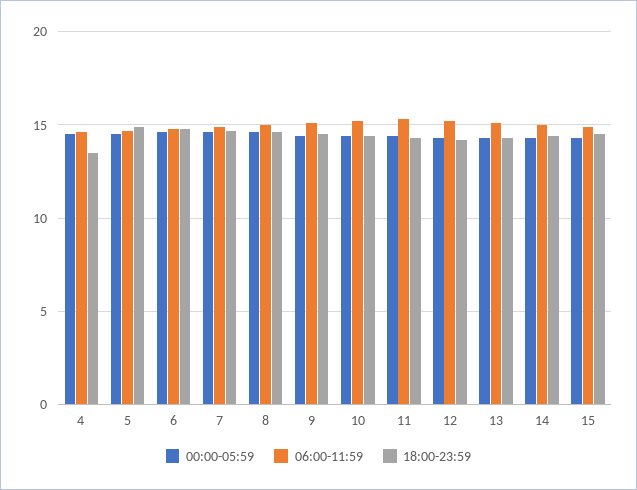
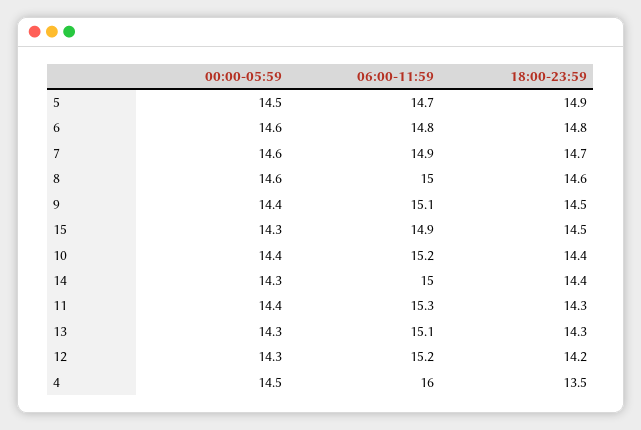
  {
    "00:00-05:59": {
      "4": 14.5,
      "5": 14.5,
      "6": 14.6,
      "7": 14.6,
      "8": 14.6,
      "9": 14.4,
      "10": 14.4,
      "11": 14.4,
      "12": 14.3,
      "13": 14.3,
      "14": 14.3,
      "15": 14.3
    },
    "06:00-11:59": {
-     "4": 14.5,
+     "4": 16,
      "5": 14.7,
      "6": 14.8,
      "7": 14.9,
      "8": 15,
      "9": 15.1,
      "10": 15.2,
      "11": 15.3,
      "12": 15.2,
      "13": 15.1,
      "14": 15,
      "15": 14.9
    },
    "18:00-23:59": {
      "4": 13.5,
      "5": 14.9,
      "6": 14.8,
      "7": 14.7,
      "8": 14.6,
      "9": 14.5,
      "10": 14.4,
      "11": 14.3,
      "12": 14.2,
      "13": 14.3,
      "14": 14.4,
      "15": 14.5
    }
  }

